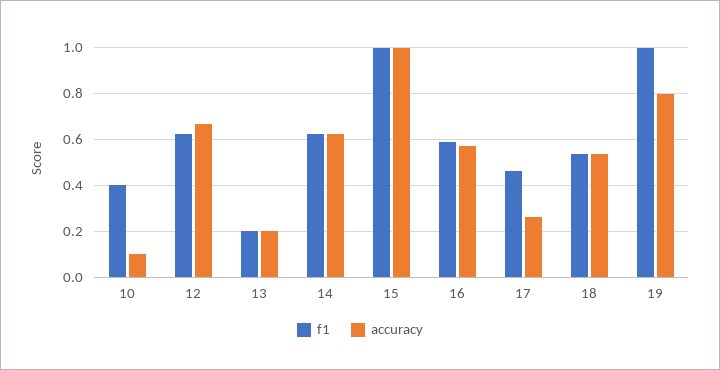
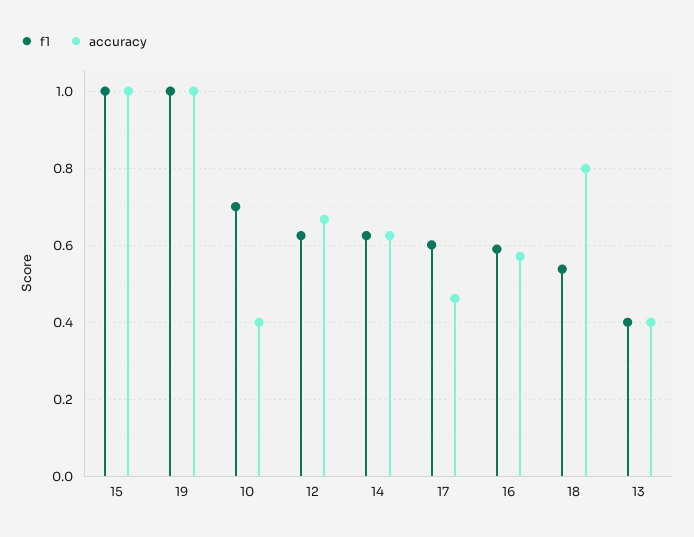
  {
    "f1": {
-     "10": 0.4,
+     "10": 0.7,
      "12": 0.62,
-     "13": 0.2,
+     "13": 0.4,
      "14": 0.62,
      "15": 1,
      "16": 0.6,
-     "17": 0.45,
+     "17": 0.6,
      "18": 0.54,
      "19": 1
    },
    "accuracy": {
-     "10": 0.1,
+     "10": 0.4,
      "12": 0.66,
-     "13": 0.2,
+     "13": 0.4,
      "14": 0.62,
      "15": 1,
      "16": 0.58,
-     "17": 0.25,
+     "17": 0.46,
-     "18": 0.55,
+     "18": 0.8,
-     "19": 0.8
+     "19": 1
    }
  }

